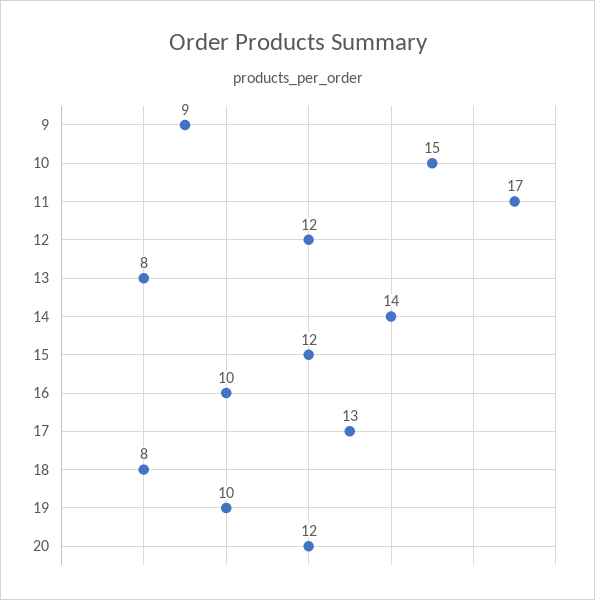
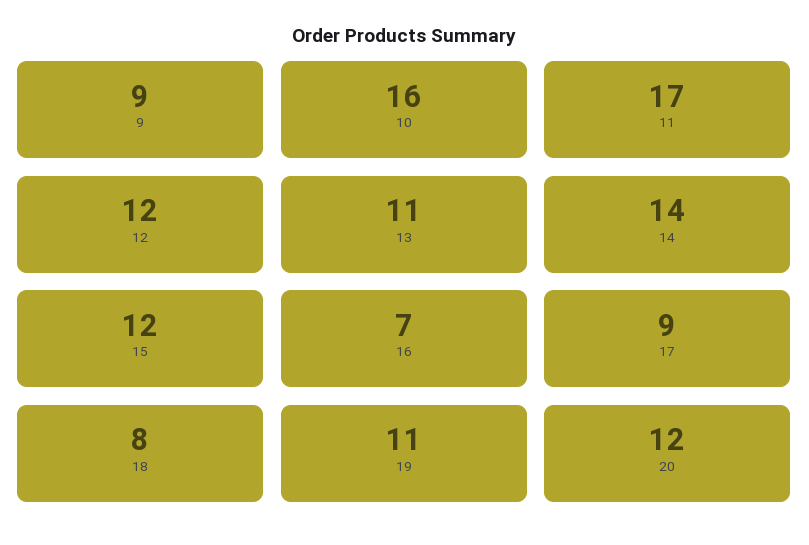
  {
    "9": 9,
-   "10": 15,
+   "10": 16,
    "11": 17,
    "12": 12,
-   "13": 8,
+   "13": 11,
    "14": 14,
    "15": 12,
-   "16": 10,
+   "16": 7,
-   "17": 13,
+   "17": 9,
    "18": 8,
-   "19": 10,
+   "19": 11,
    "20": 12
  }

